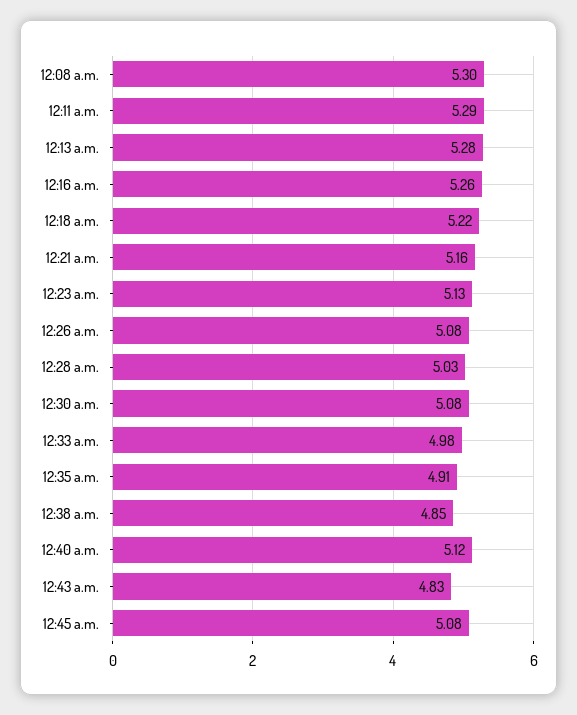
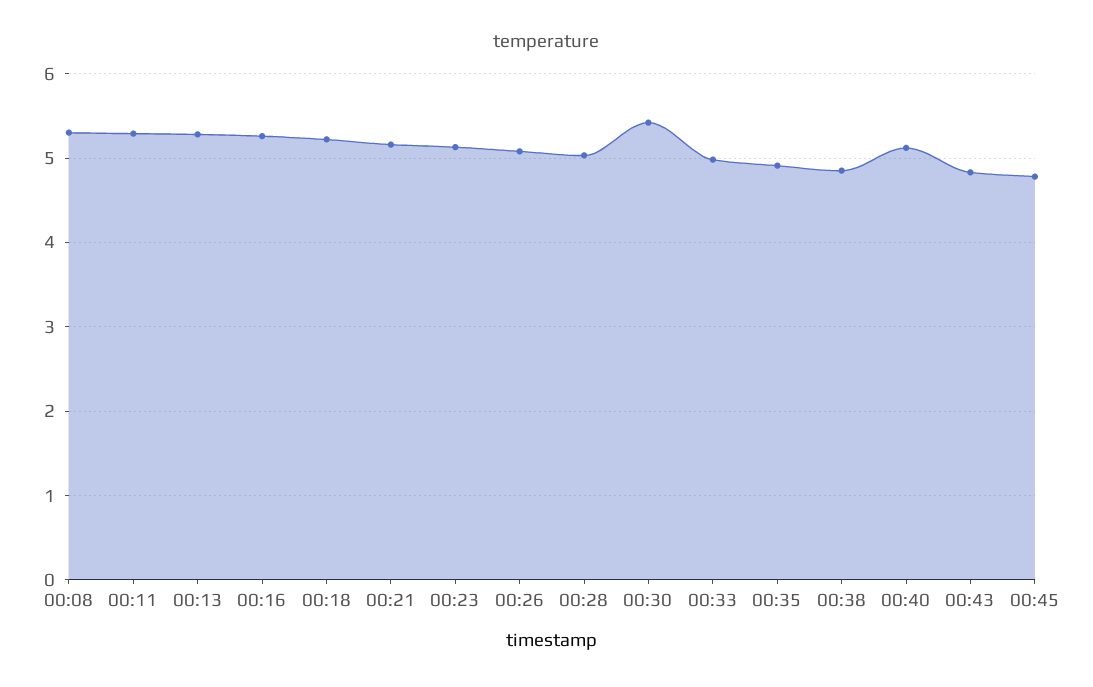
  {
    "12:08 a.m.": 5.3,
    "12:11 a.m.": 5.29,
    "12:13 a.m.": 5.28,
    "12:16 a.m.": 5.26,
    "12:18 a.m.": 5.22,
    "12:21 a.m.": 5.16,
    "12:23 a.m.": 5.13,
    "12:26 a.m.": 5.08,
    "12:28 a.m.": 5.03,
-   "12:30 a.m.": 5.08,
+   "12:30 a.m.": 5.4,
    "12:33 a.m.": 4.98,
    "12:35 a.m.": 4.91,
    "12:38 a.m.": 4.85,
    "12:40 a.m.": 5.12,
    "12:43 a.m.": 4.83,
-   "12:45 a.m.": 5.08
+   "12:45 a.m.": 4.8
  }

